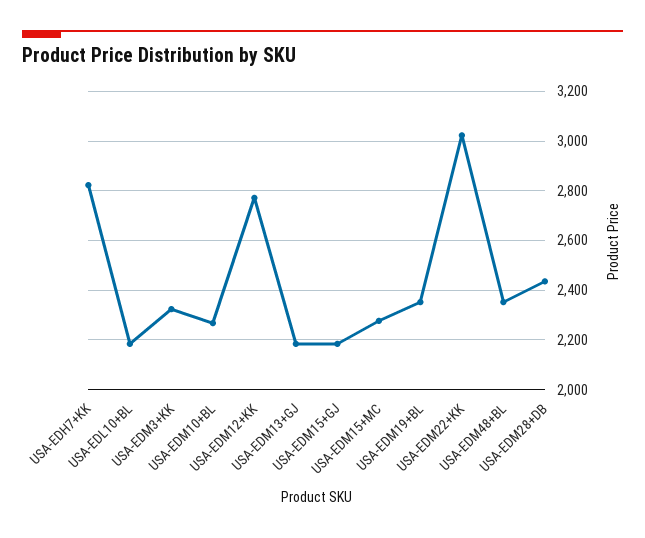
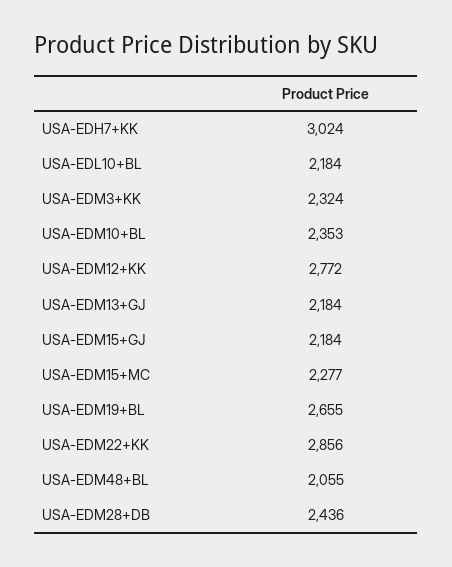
  {
-   "USA-EDH7+KK": 2825,
+   "USA-EDH7+KK": 3024,
    "USA-EDL10+BL": 2184,
    "USA-EDM3+KK": 2324,
-   "USA-EDM10+BL": 2275,
+   "USA-EDM10+BL": 2353,
    "USA-EDM12+KK": 2772,
    "USA-EDM13+GJ": 2184,
    "USA-EDM15+GJ": 2184,
    "USA-EDM15+MC": 2277,
-   "USA-EDM19+BL": 2350,
+   "USA-EDM19+BL": 2655,
-   "USA-EDM22+KK": 3025,
+   "USA-EDM22+KK": 2856,
-   "USA-EDM48+BL": 2350,
+   "USA-EDM48+BL": 2055,
    "USA-EDM28+DB": 2436
  }

